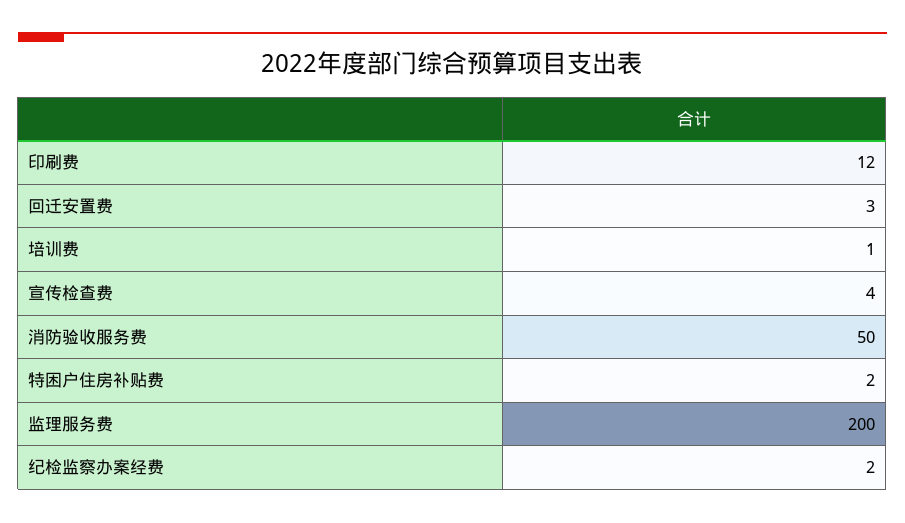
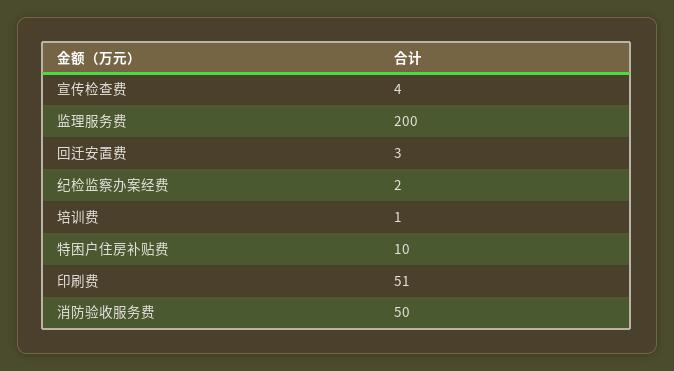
  {
-   "印刷费": 12,
+   "印刷费": 51,
    "回迁安置费": 3,
    "培训费": 1,
    "宣传检查费": 4,
    "消防验收服务费": 50,
-   "特困户住房补贴费": 2,
+   "特困户住房补贴费": 10,
    "监理服务费": 200,
    "纪检监察办案经费": 2
  }

